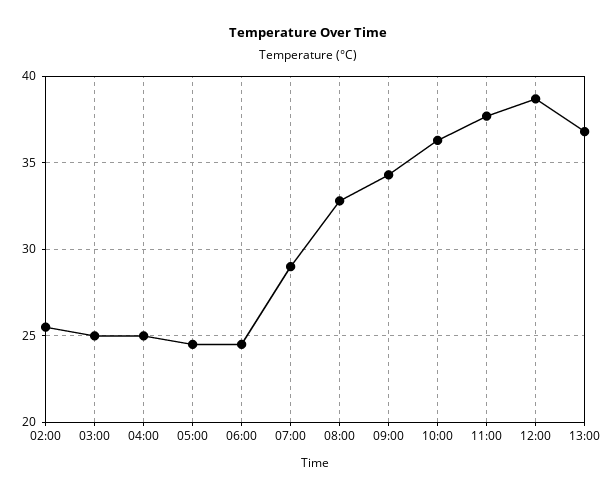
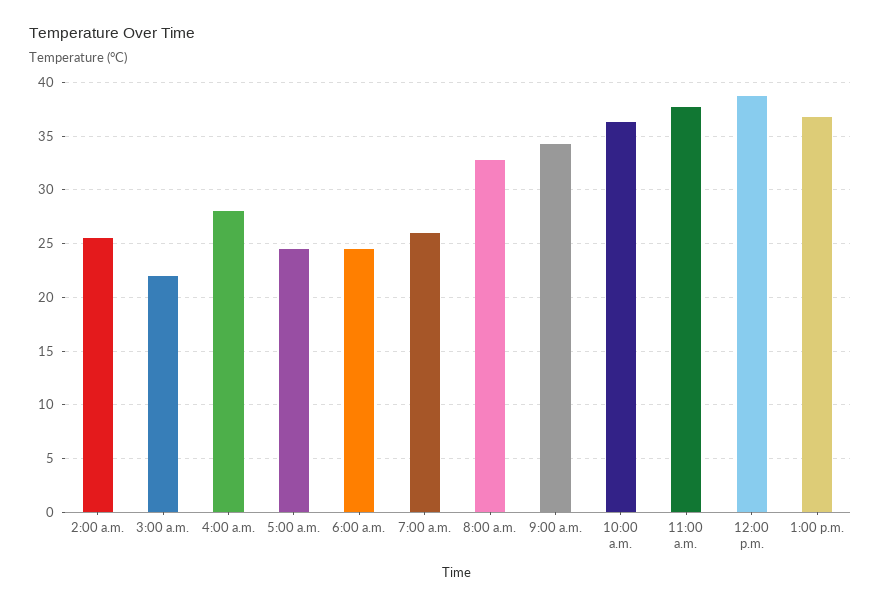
  {
    "02:00": 25.5,
-   "03:00": 25,
+   "03:00": 22,
-   "04:00": 25,
+   "04:00": 28,
    "05:00": 24.5,
    "06:00": 24.5,
-   "07:00": 29,
+   "07:00": 26,
    "08:00": 33,
    "09:00": 34.5,
    "10:00": 36.5,
    "11:00": 37.5,
    "12:00": 38.5,
    "13:00": 37
  }

